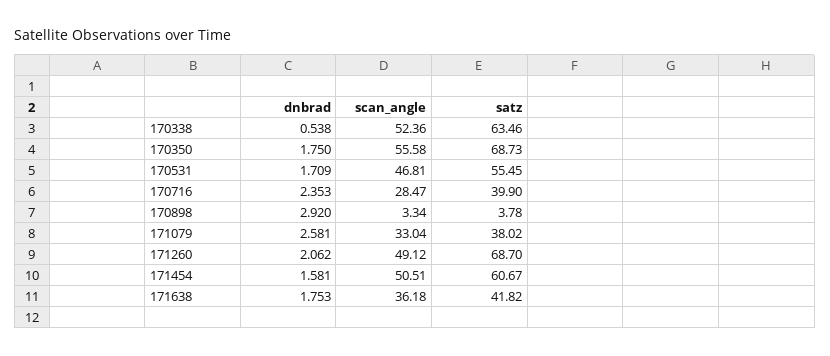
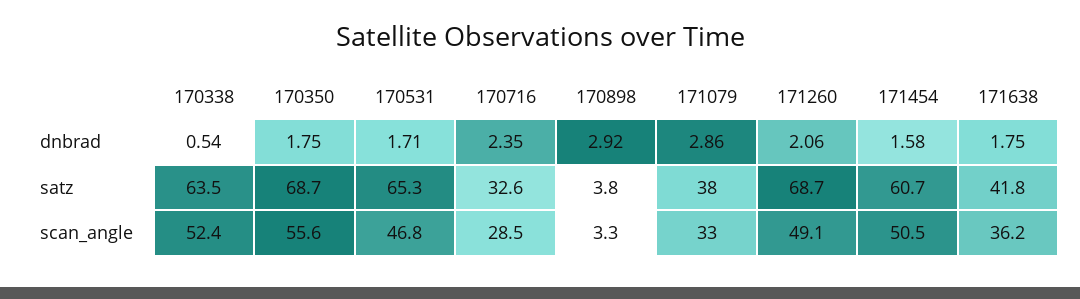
  {
    "dnbrad": {
      "170338": 0.538,
      "170350": 1.75,
      "170531": 1.709,
      "170716": 2.353,
      "170898": 2.92,
-     "171079": 2.581,
+     "171079": 2.86,
      "171260": 2.062,
      "171454": 1.581,
      "171638": 1.753
    },
    "scan_angle": {
      "170338": 52.36,
      "170350": 55.58,
      "170531": 46.81,
      "170716": 28.47,
      "170898": 3.34,
      "171079": 33.04,
      "171260": 49.12,
      "171454": 50.51,
      "171638": 36.18
    },
    "satz": {
      "170338": 63.46,
      "170350": 68.73,
-     "170531": 55.45,
+     "170531": 65.3,
-     "170716": 39.9,
+     "170716": 32.6,
      "170898": 3.78,
      "171079": 38.02,
      "171260": 68.7,
      "171454": 60.67,
      "171638": 41.82
    }
  }

